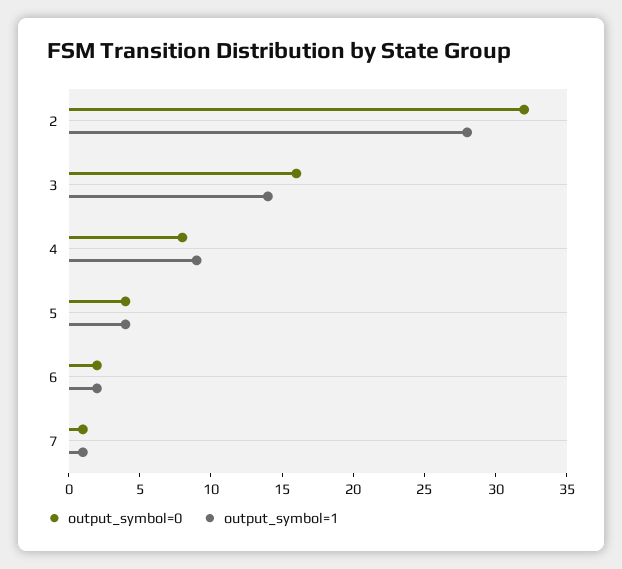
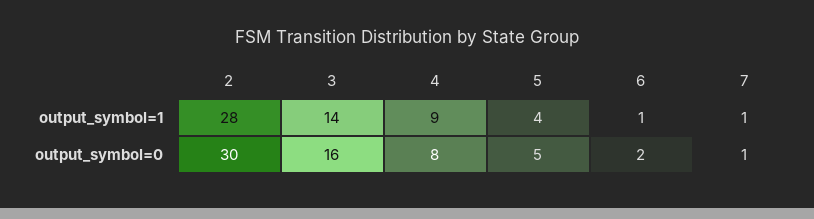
  {
    "output_symbol=0": {
-     "2": 32,
+     "2": 30,
      "3": 16,
      "4": 8,
-     "5": 4,
+     "5": 5,
      "6": 2,
      "7": 1
    },
    "output_symbol=1": {
      "2": 28,
      "3": 14,
      "4": 9,
      "5": 4,
-     "6": 2,
+     "6": 1,
      "7": 1
    }
  }

